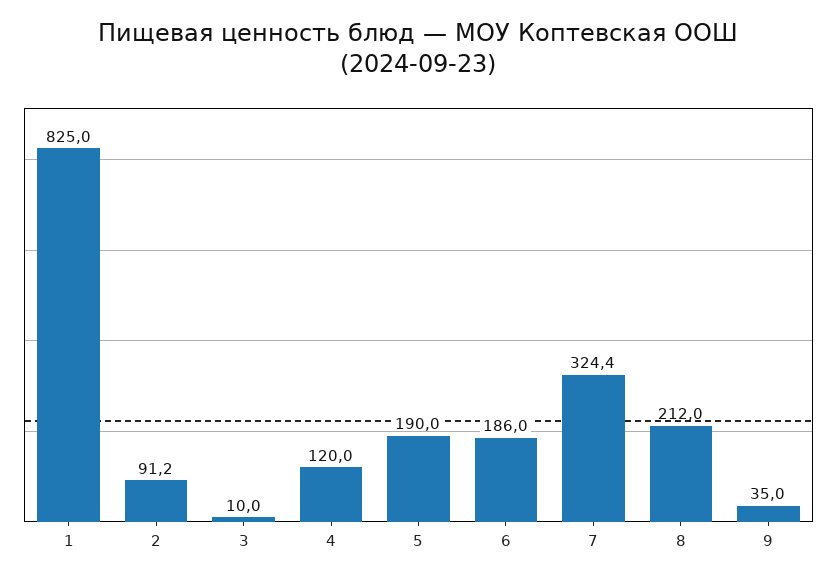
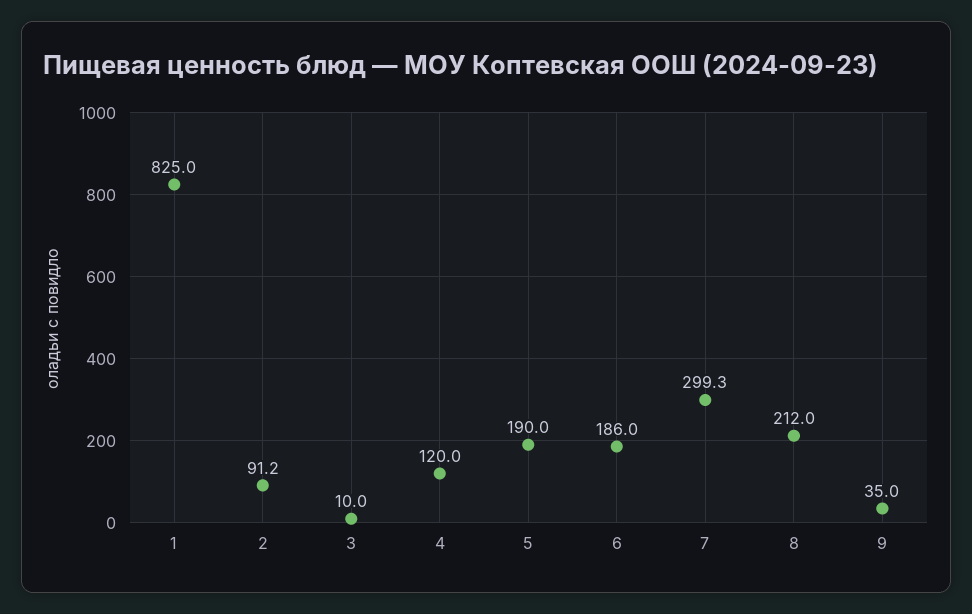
  {
    "1": 825,
    "2": 91.2,
    "3": 10,
    "4": 120,
    "5": 190,
    "6": 186,
-   "7": 324.4,
+   "7": 299.3,
    "8": 212,
    "9": 35
  }

